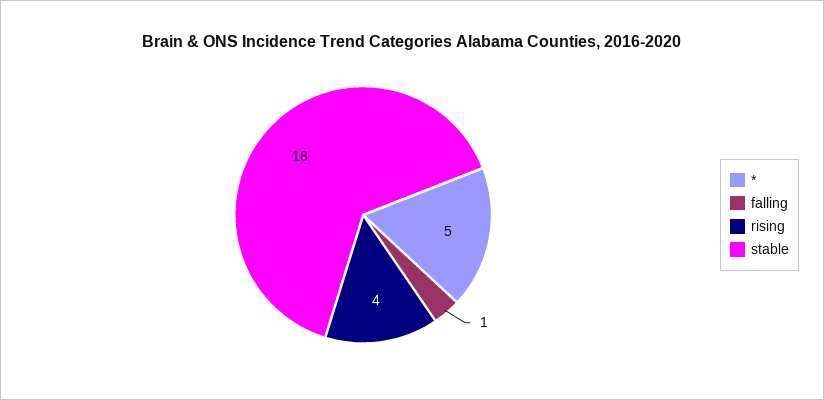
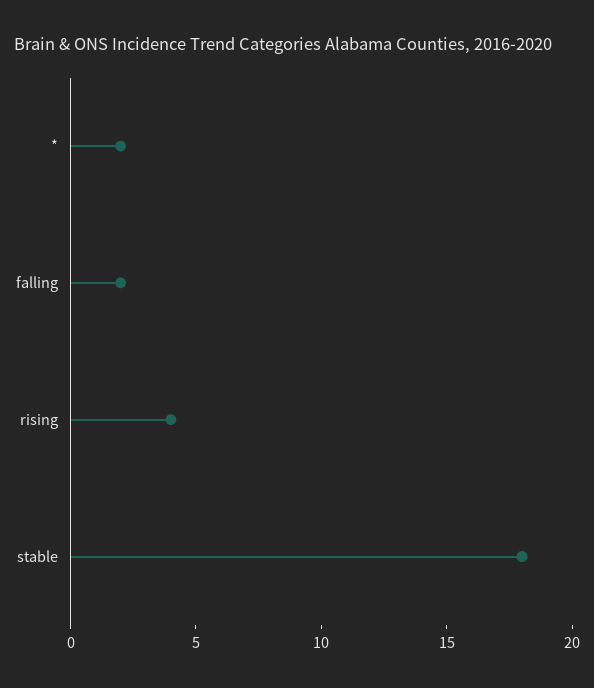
  {
-   "*": 5,
+   "*": 2,
-   "falling": 1,
+   "falling": 2,
    "rising": 4,
    "stable": 18
  }

